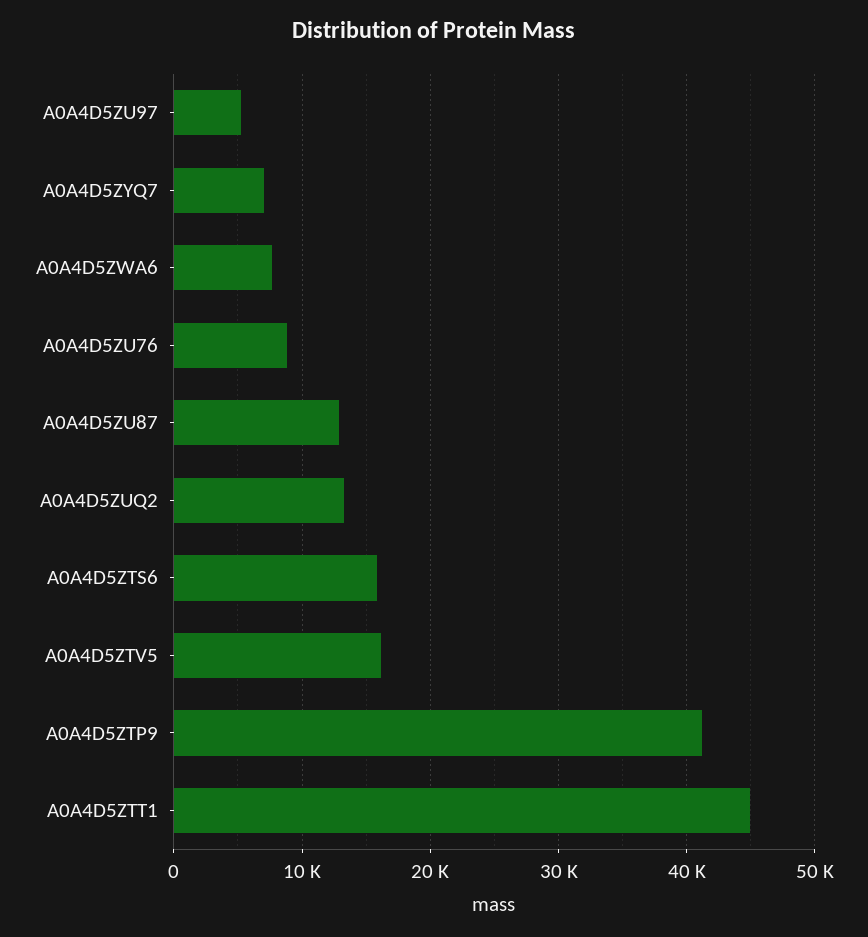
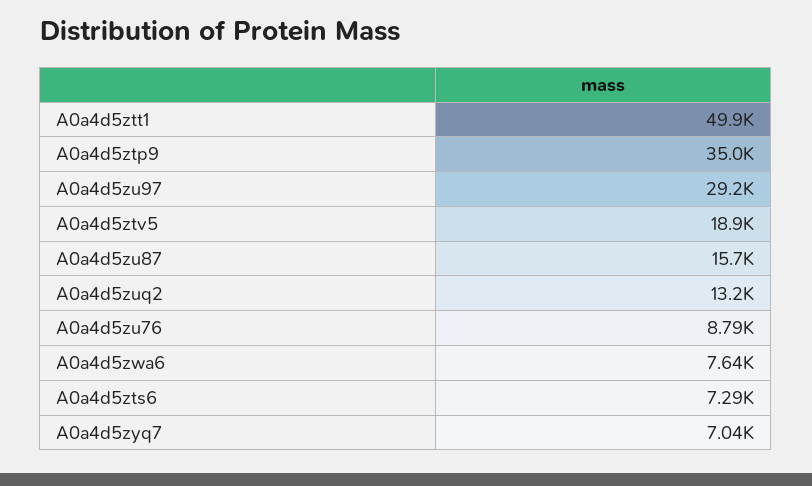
  {
-   "A0A4D5ZU97": 5000,
+   "A0A4D5ZU97": 29200,
    "A0A4D5ZYQ7": 7040,
    "A0A4D5ZWA6": 7640,
    "A0A4D5ZU76": 8790,
-   "A0A4D5ZU87": 13000,
+   "A0A4D5ZU87": 15700,
    "A0A4D5ZUQ2": 13200,
-   "A0A4D5ZTS6": 16000,
+   "A0A4D5ZTS6": 7290,
-   "A0A4D5ZTV5": 16000,
+   "A0A4D5ZTV5": 18900,
-   "A0A4D5ZTP9": 41000,
+   "A0A4D5ZTP9": 35000,
-   "A0A4D5ZTT1": 45000
+   "A0A4D5ZTT1": 49900
  }

